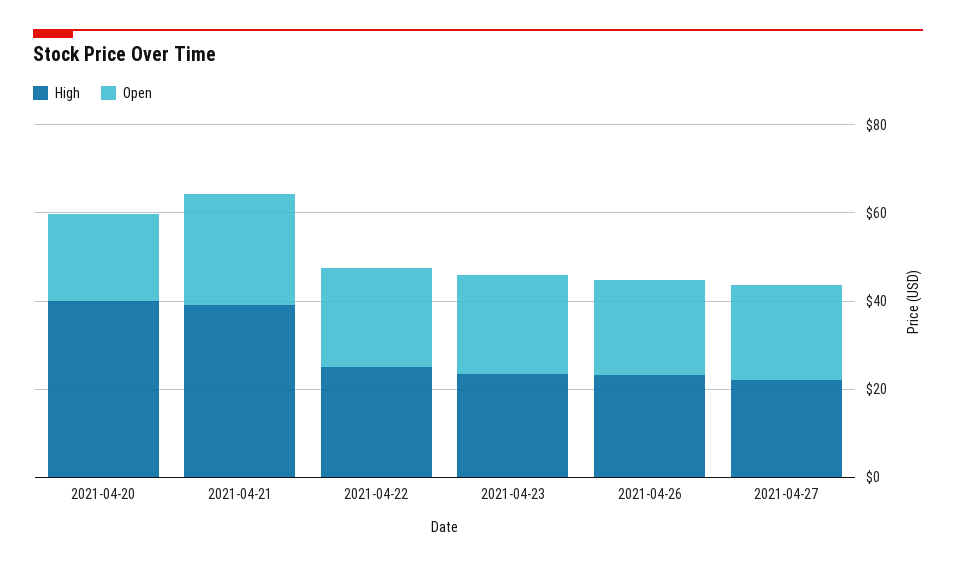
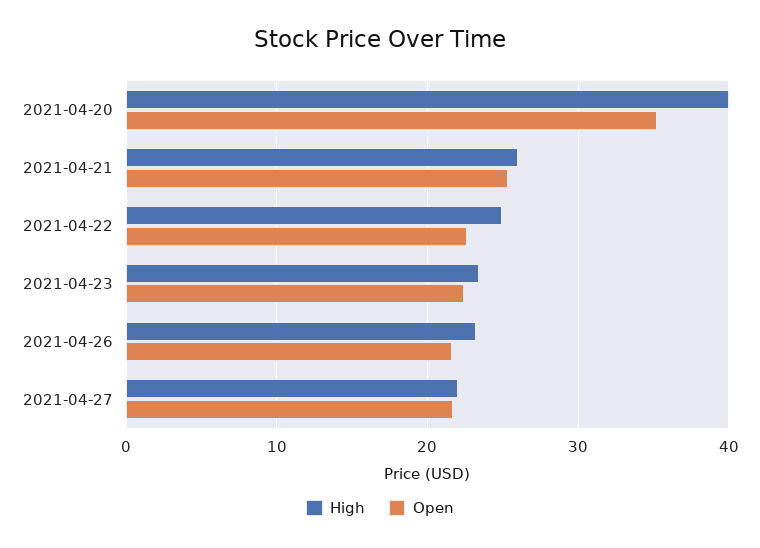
  {
    "High": {
      "2021-04-20": 40,
-     "2021-04-21": 40,
+     "2021-04-21": 26,
      "2021-04-22": 25,
      "2021-04-23": 23,
      "2021-04-26": 23,
      "2021-04-27": 22
    },
    "Open": {
-     "2021-04-20": 20,
+     "2021-04-20": 35,
      "2021-04-21": 25,
      "2021-04-22": 23,
      "2021-04-23": 22,
      "2021-04-26": 22,
      "2021-04-27": 22
    }
  }

